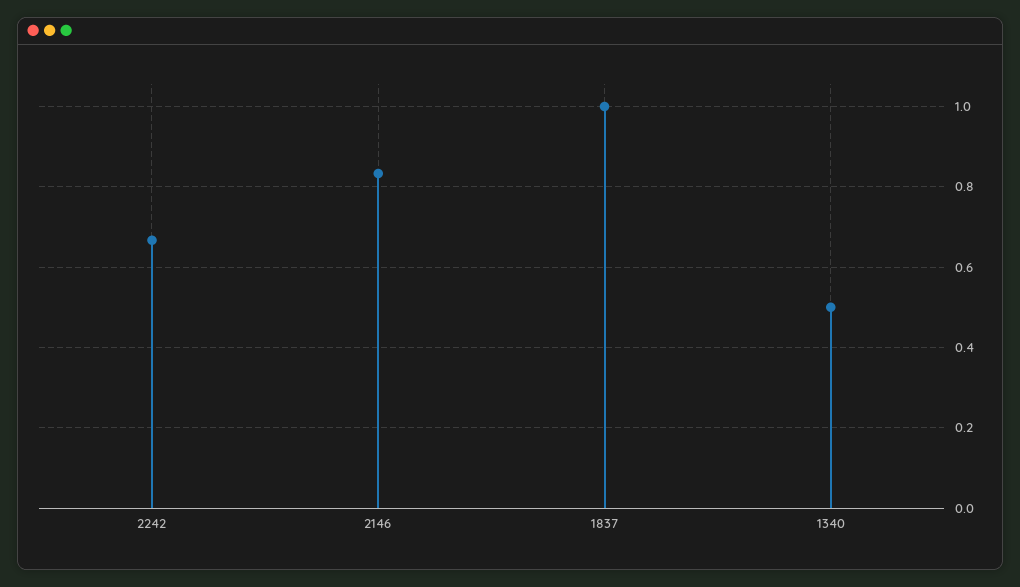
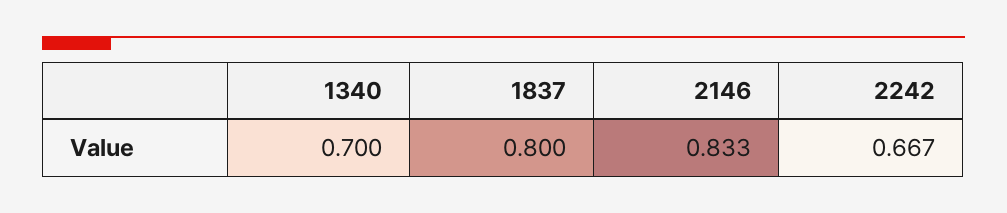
  {
    "2242": 0.667,
    "2146": 0.833,
-   "1837": 1,
+   "1837": 0.8,
-   "1340": 0.5
+   "1340": 0.7
  }

